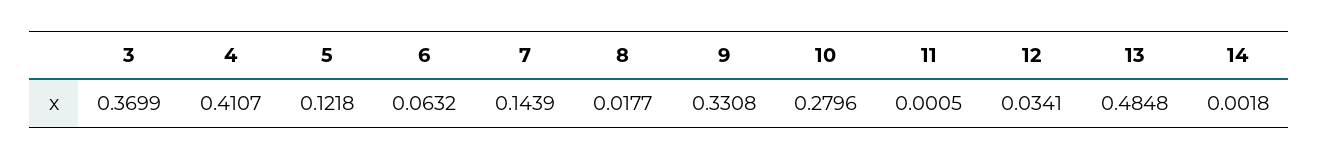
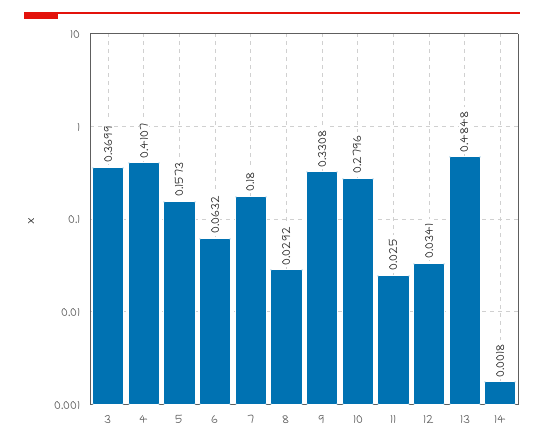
  {
    "3": 0.3699,
    "4": 0.4107,
-   "5": 0.1218,
+   "5": 0.1573,
    "6": 0.0632,
-   "7": 0.1439,
+   "7": 0.18,
-   "8": 0.0177,
+   "8": 0.0292,
    "9": 0.3308,
    "10": 0.2796,
-   "11": 0.0005,
+   "11": 0.025,
    "12": 0.0341,
    "13": 0.4848,
    "14": 0.0018
  }

